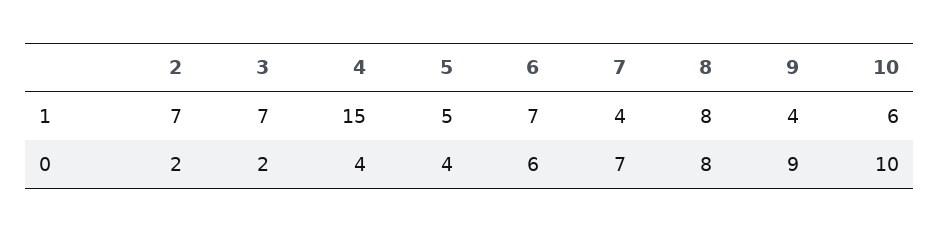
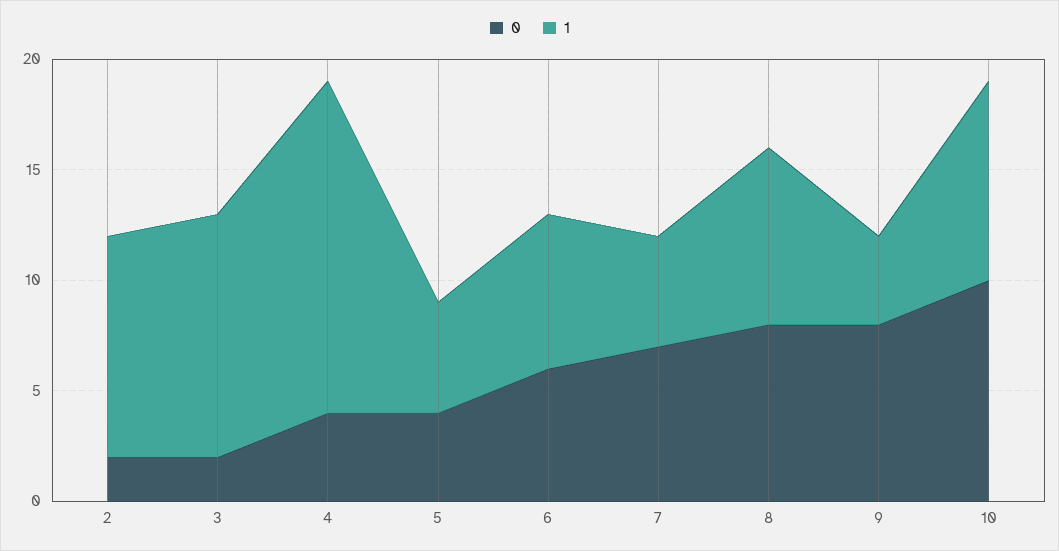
  {
    "1": {
-     "2": 7,
+     "2": 10,
-     "3": 7,
+     "3": 11,
      "4": 15,
      "5": 5,
      "6": 7,
-     "7": 4,
+     "7": 5,
      "8": 8,
      "9": 4,
-     "10": 6
+     "10": 9
    },
    "0": {
      "2": 2,
      "3": 2,
      "4": 4,
      "5": 4,
      "6": 6,
      "7": 7,
      "8": 8,
-     "9": 9,
+     "9": 8,
      "10": 10
    }
  }

